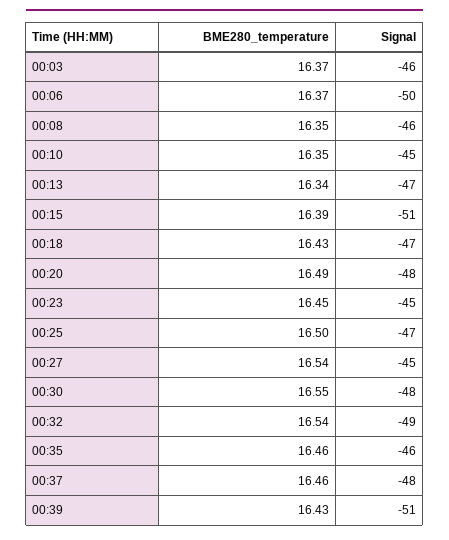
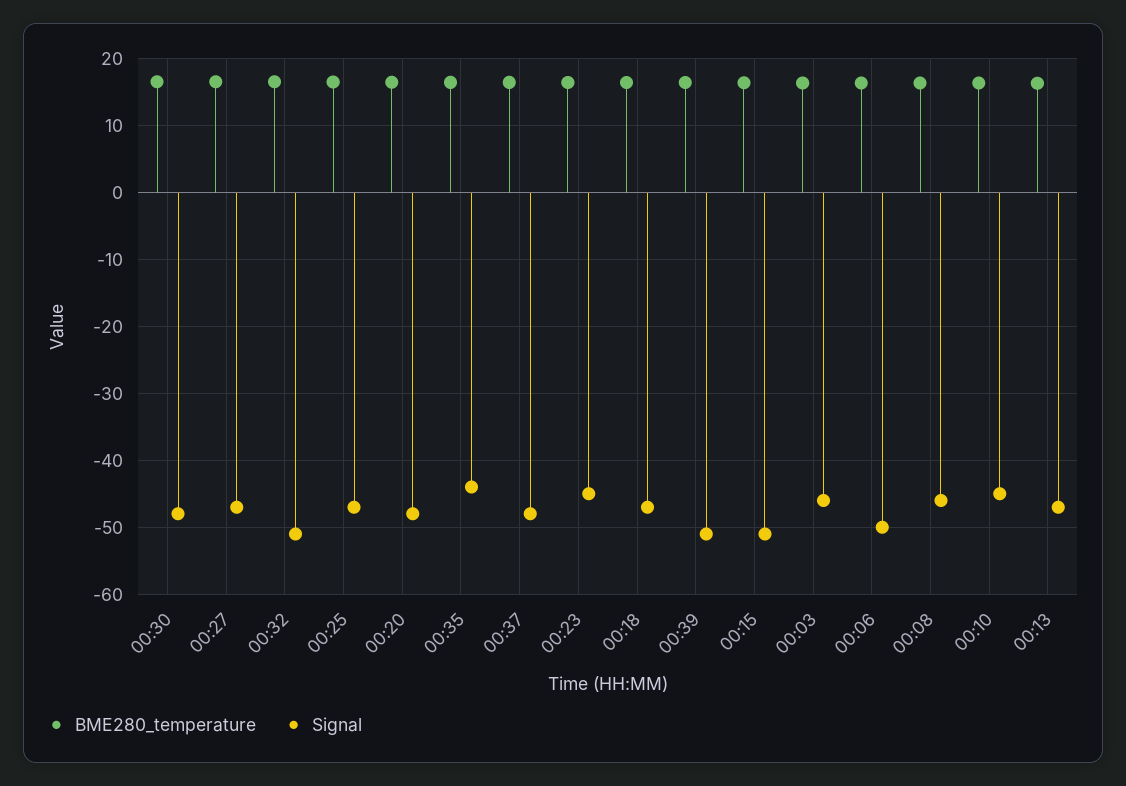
  {
    "BME280_temperature": {
      "00:03": 16.37,
      "00:06": 16.37,
      "00:08": 16.35,
      "00:10": 16.35,
      "00:13": 16.34,
      "00:15": 16.39,
      "00:18": 16.43,
      "00:20": 16.49,
      "00:23": 16.45,
      "00:25": 16.5,
      "00:27": 16.54,
      "00:30": 16.55,
      "00:32": 16.54,
      "00:35": 16.46,
      "00:37": 16.46,
      "00:39": 16.43
    },
    "Signal": {
      "00:03": -46,
      "00:06": -50,
      "00:08": -46,
      "00:10": -45,
      "00:13": -47,
      "00:15": -51,
      "00:18": -47,
      "00:20": -48,
      "00:23": -45,
      "00:25": -47,
-     "00:27": -45,
+     "00:27": -47,
      "00:30": -48,
-     "00:32": -49,
+     "00:32": -51,
-     "00:35": -46,
+     "00:35": -44,
      "00:37": -48,
      "00:39": -51
    }
  }

